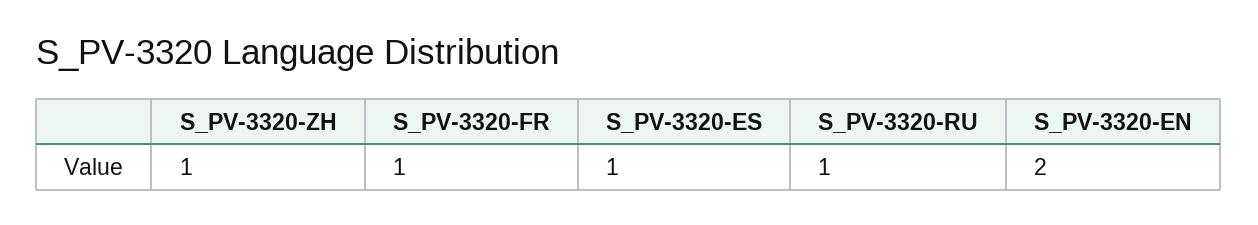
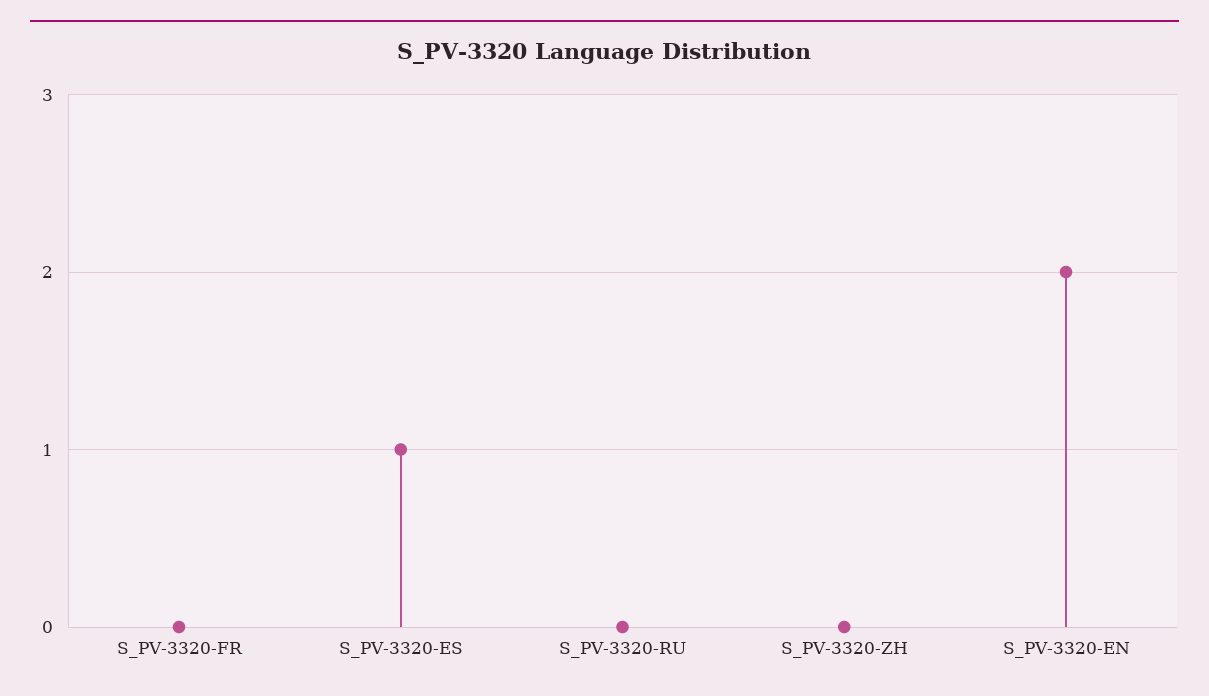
  {
-   "S_PV-3320-ZH": 1,
+   "S_PV-3320-ZH": 0,
-   "S_PV-3320-FR": 1,
+   "S_PV-3320-FR": 0,
    "S_PV-3320-ES": 1,
-   "S_PV-3320-RU": 1,
+   "S_PV-3320-RU": 0,
    "S_PV-3320-EN": 2
  }

